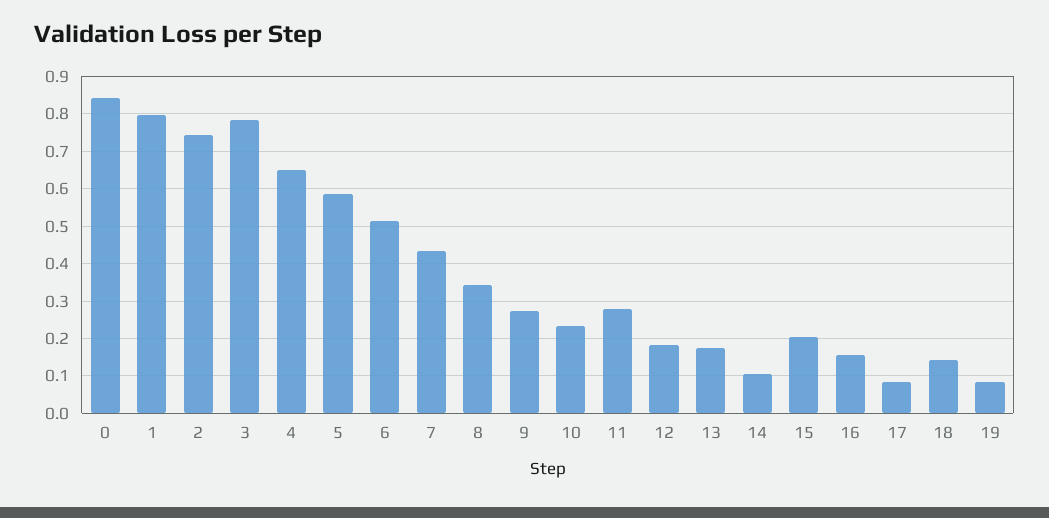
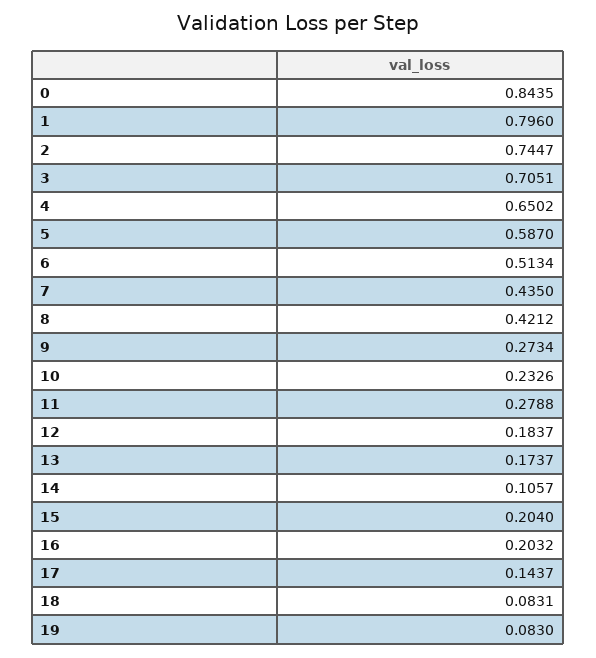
  {
    "0": 0.8435,
    "1": 0.796,
    "2": 0.7447,
-   "3": 0.78,
+   "3": 0.7051,
    "4": 0.6502,
    "5": 0.587,
    "6": 0.5134,
    "7": 0.435,
-   "8": 0.34,
+   "8": 0.4212,
    "9": 0.2734,
    "10": 0.2326,
    "11": 0.2788,
    "12": 0.1837,
    "13": 0.1737,
    "14": 0.1057,
    "15": 0.204,
-   "16": 0.16,
+   "16": 0.2032,
-   "17": 0.08,
+   "17": 0.1437,
-   "18": 0.14,
+   "18": 0.0831,
    "19": 0.083
  }

